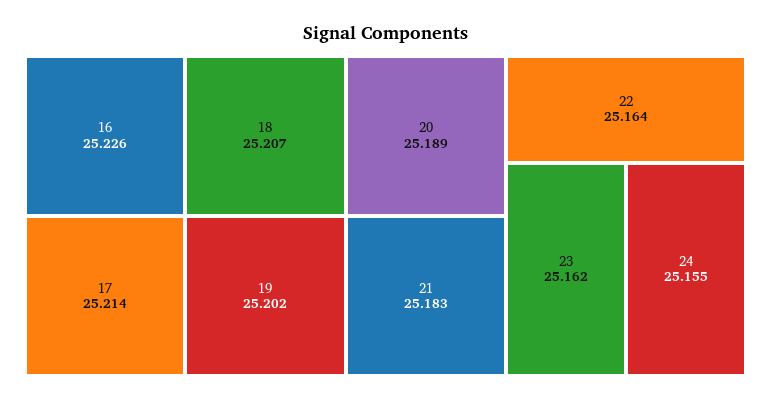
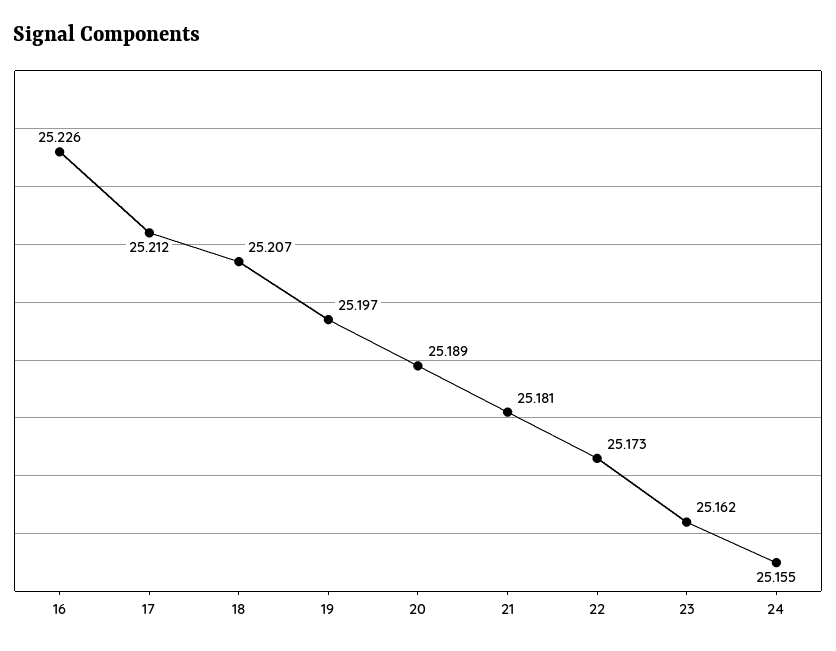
  {
    "16": 25.226,
-   "17": 25.214,
+   "17": 25.212,
    "18": 25.207,
-   "19": 25.202,
+   "19": 25.197,
    "20": 25.189,
-   "21": 25.183,
+   "21": 25.181,
-   "22": 25.164,
+   "22": 25.173,
    "23": 25.162,
    "24": 25.155
  }

